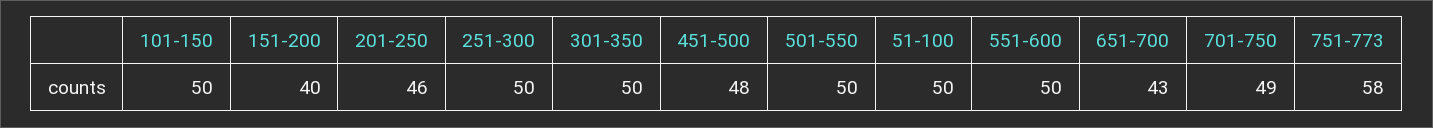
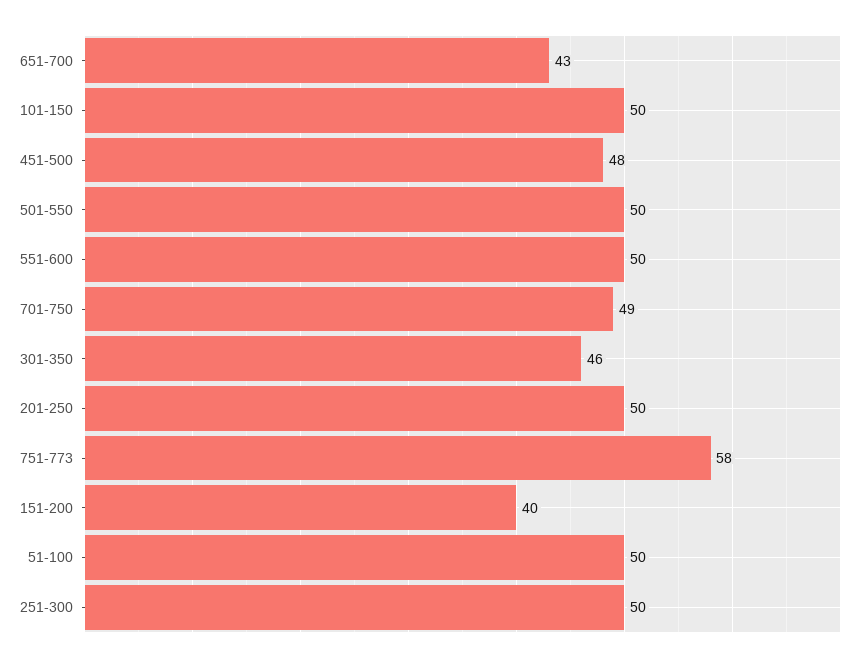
  {
    "101-150": 50,
    "151-200": 40,
-   "201-250": 46,
+   "201-250": 50,
    "251-300": 50,
-   "301-350": 50,
+   "301-350": 46,
    "451-500": 48,
    "501-550": 50,
    "51-100": 50,
    "551-600": 50,
    "651-700": 43,
    "701-750": 49,
    "751-773": 58
  }

